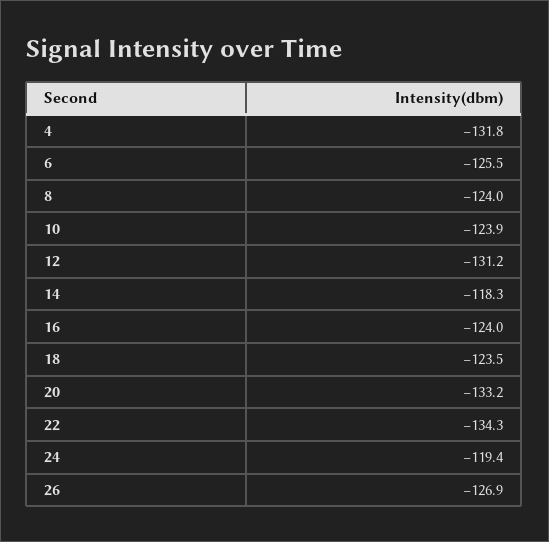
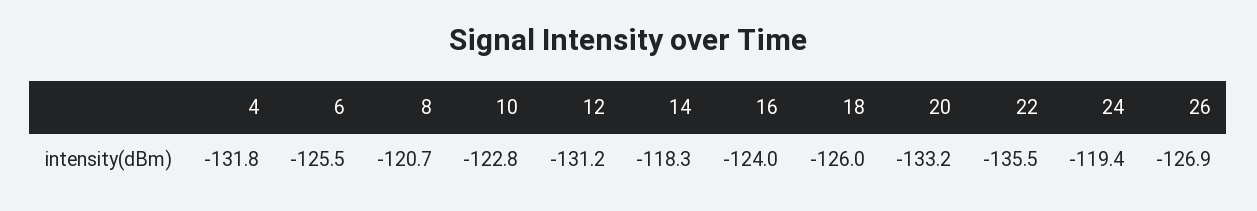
  {
    "4": -131.8,
    "6": -125.5,
-   "8": -124,
+   "8": -120.7,
-   "10": -123.9,
+   "10": -122.8,
    "12": -131.2,
    "14": -118.3,
    "16": -124,
-   "18": -123.5,
+   "18": -126,
    "20": -133.2,
-   "22": -134.3,
+   "22": -135.5,
    "24": -119.4,
    "26": -126.9
  }

